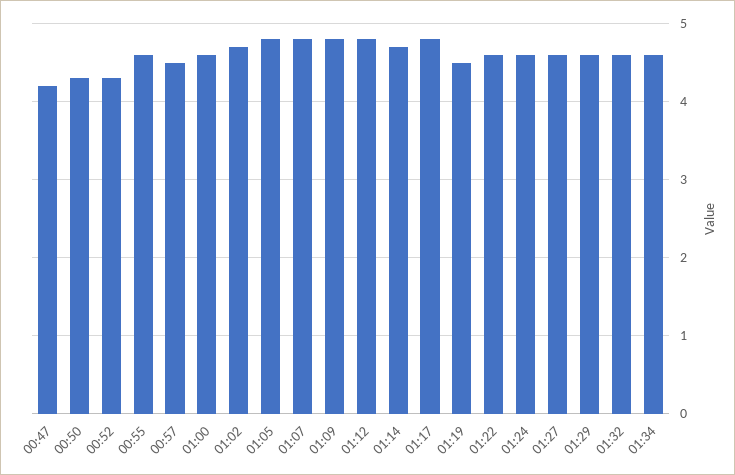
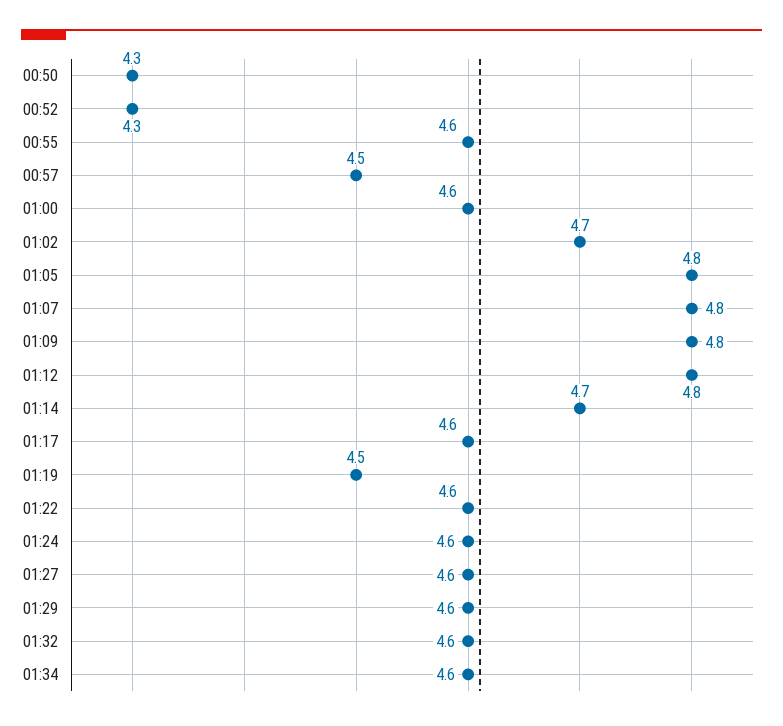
  {
-   "00:47": 4.2,
    "00:50": 4.3,
    "00:52": 4.3,
    "00:55": 4.6,
    "00:57": 4.5,
    "01:00": 4.6,
    "01:02": 4.7,
    "01:05": 4.8,
    "01:07": 4.8,
    "01:09": 4.8,
    "01:12": 4.8,
    "01:14": 4.7,
-   "01:17": 4.8,
+   "01:17": 4.6,
    "01:19": 4.5,
    "01:22": 4.6,
    "01:24": 4.6,
    "01:27": 4.6,
    "01:29": 4.6,
    "01:32": 4.6,
    "01:34": 4.6
  }

